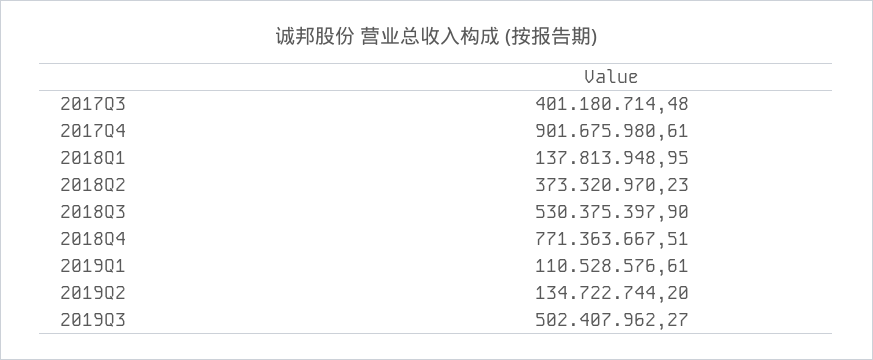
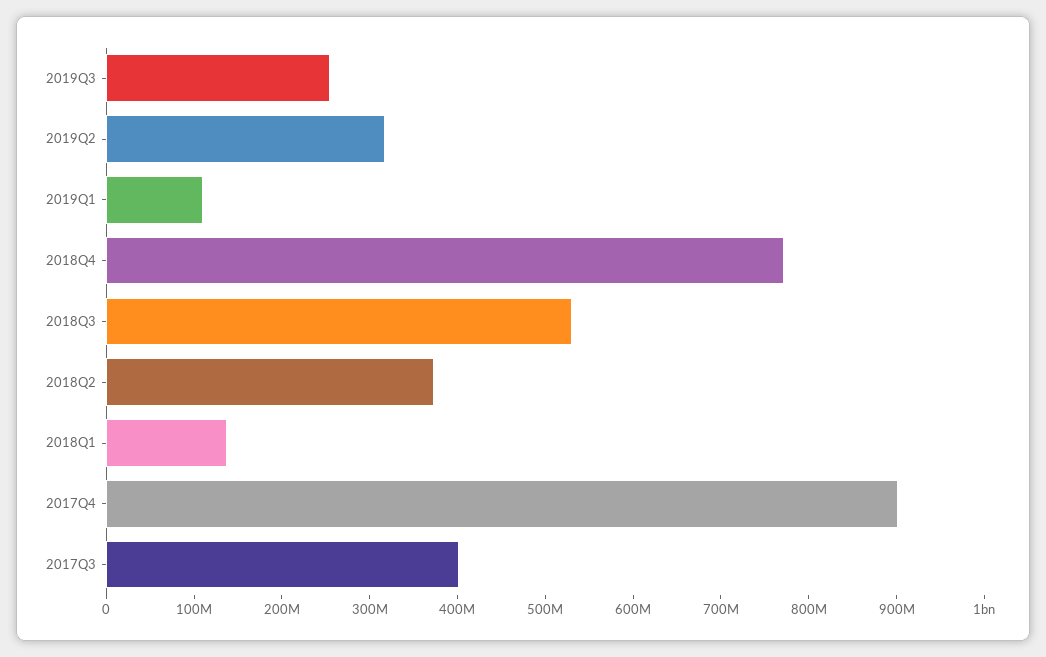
  {
    "2017Q3": 401180714.48,
    "2017Q4": 901675980.61,
    "2018Q1": 137813948.95,
    "2018Q2": 373320970.23,
    "2018Q3": 530375397.9,
    "2018Q4": 771363667.51,
    "2019Q1": 110528576.61,
-   "2019Q2": 134722744.2,
+   "2019Q2": 320000000,
-   "2019Q3": 502407962.27
+   "2019Q3": 260000000
  }

